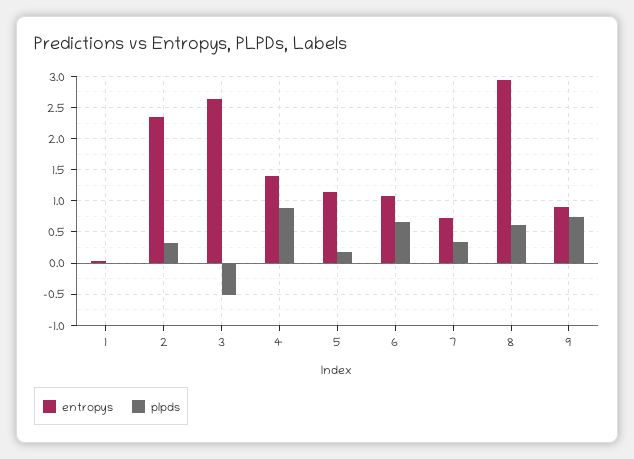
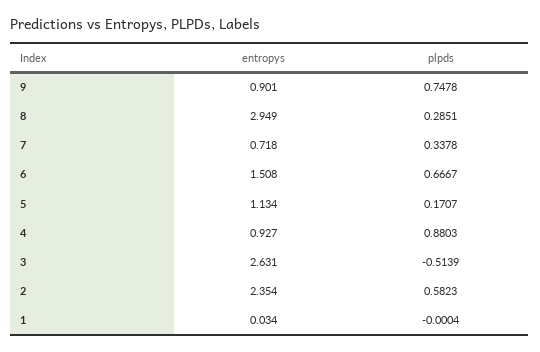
  {
    "entropys": {
      "1": 0.034,
      "2": 2.354,
      "3": 2.631,
-     "4": 1.4,
+     "4": 0.927,
      "5": 1.134,
-     "6": 1.1,
+     "6": 1.508,
      "7": 0.718,
      "8": 2.949,
      "9": 0.901
    },
    "plpds": {
      "1": -0.0004,
-     "2": 0.3,
+     "2": 0.5823,
      "3": -0.5139,
      "4": 0.8803,
      "5": 0.1707,
      "6": 0.6667,
      "7": 0.3378,
-     "8": 0.6,
+     "8": 0.2851,
      "9": 0.7478
    }
  }

